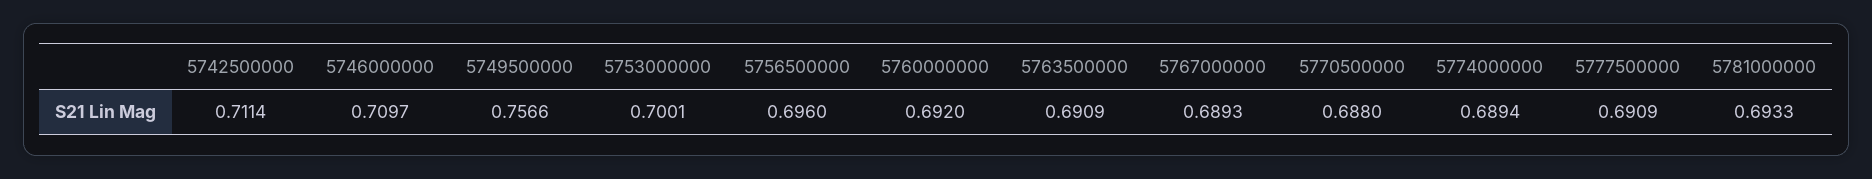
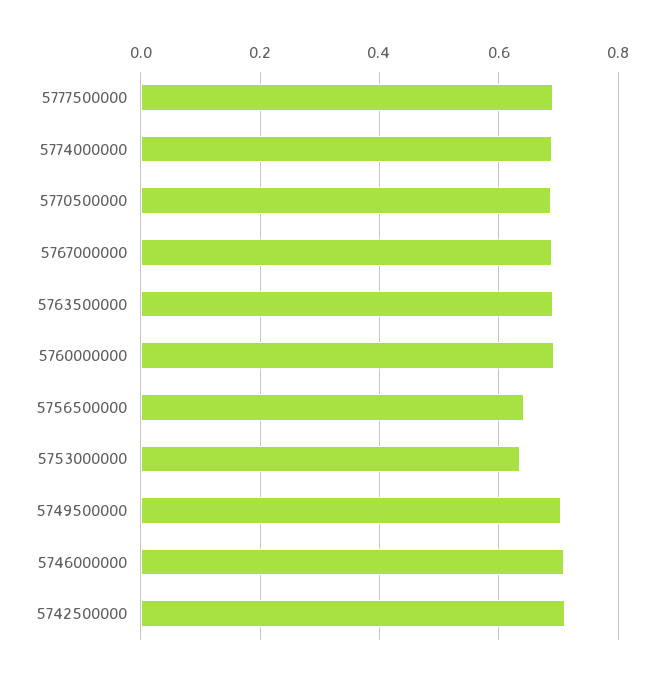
  {
    "5742500000": 0.7114,
    "5746000000": 0.7097,
-   "5749500000": 0.7566,
+   "5749500000": 0.7,
-   "5753000000": 0.7001,
+   "5753000000": 0.64,
-   "5756500000": 0.696,
+   "5756500000": 0.64,
    "5760000000": 0.692,
    "5763500000": 0.6909,
    "5767000000": 0.6893,
    "5770500000": 0.688,
    "5774000000": 0.6894,
-   "5777500000": 0.6909,
+   "5777500000": 0.6909
-   "5781000000": 0.6933
  }

